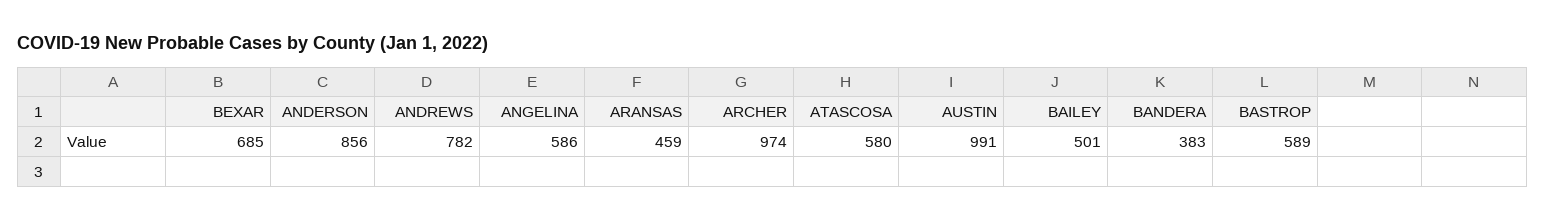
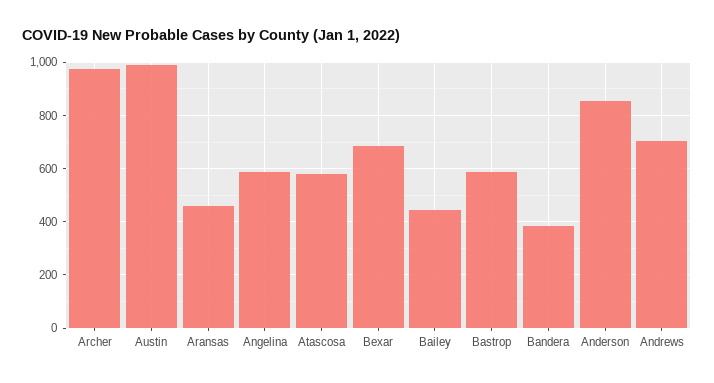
  {
    "BEXAR": 685,
    "ANDERSON": 856,
-   "ANDREWS": 782,
+   "ANDREWS": 700,
    "ANGELINA": 586,
    "ARANSAS": 459,
    "ARCHER": 974,
    "ATASCOSA": 580,
    "AUSTIN": 991,
-   "BAILEY": 501,
+   "BAILEY": 450,
    "BANDERA": 383,
    "BASTROP": 589
  }

